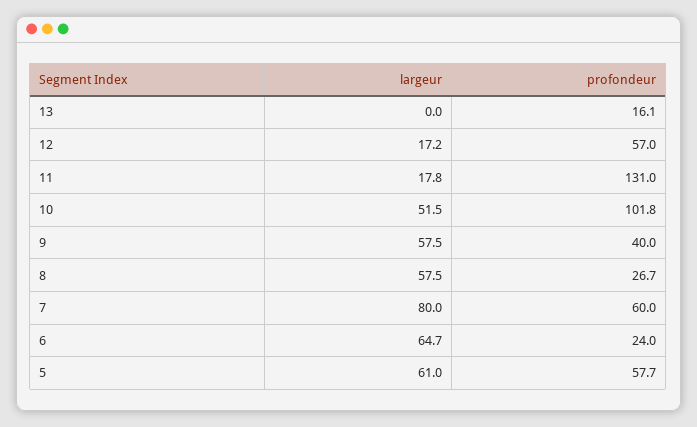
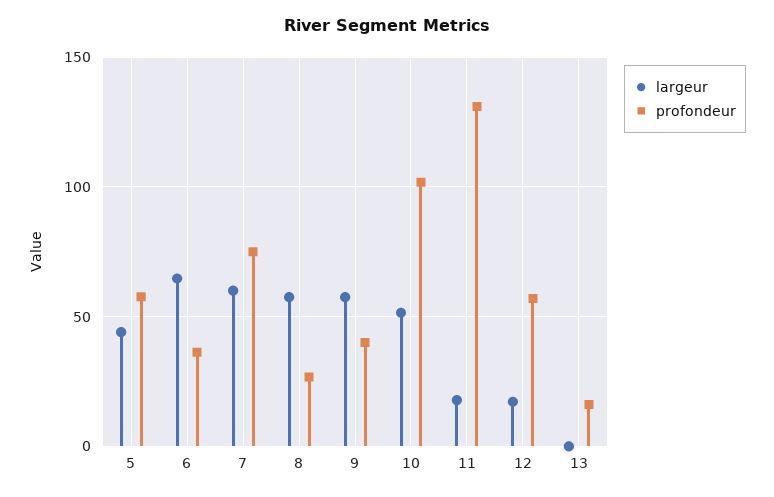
  {
    "largeur": {
      "13": 0,
      "12": 17.2,
      "11": 17.8,
      "10": 51.5,
      "9": 57.5,
      "8": 57.5,
-     "7": 80,
+     "7": 60,
      "6": 64.7,
-     "5": 61
+     "5": 45
    },
    "profondeur": {
      "13": 16.1,
      "12": 57,
      "11": 131,
      "10": 101.8,
      "9": 40,
      "8": 26.7,
-     "7": 60,
+     "7": 75,
-     "6": 24,
+     "6": 35,
      "5": 57.7
    }
  }

